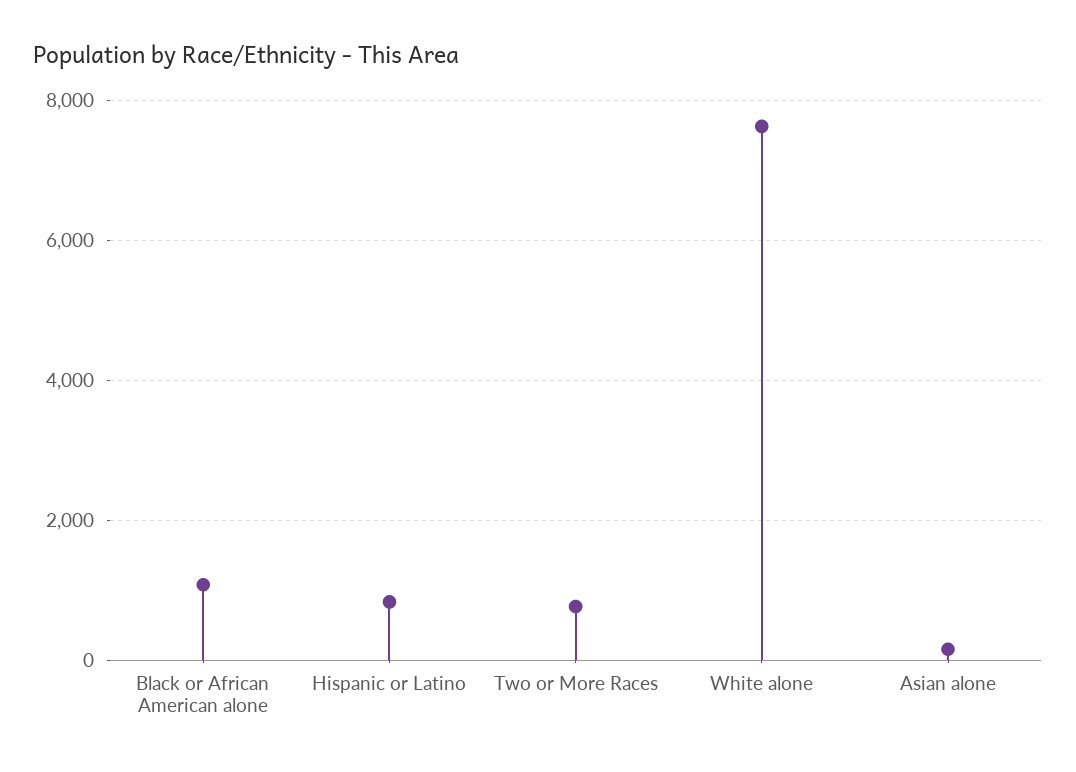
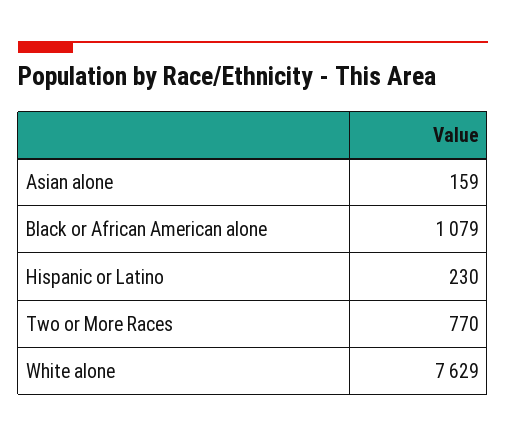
  {
    "Black or African American alone": 1079,
-   "Hispanic or Latino": 800,
+   "Hispanic or Latino": 230,
    "Two or More Races": 770,
    "White alone": 7629,
    "Asian alone": 159
  }

